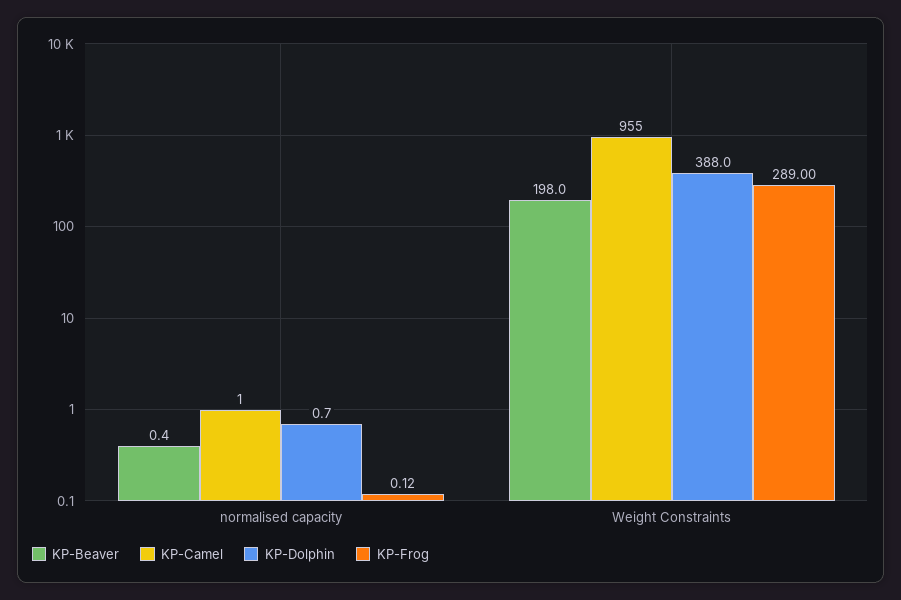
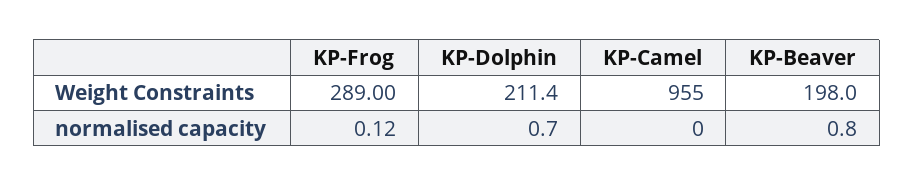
  {
    "KP-Beaver": {
-     "normalised capacity": 0.4,
+     "normalised capacity": 0.8,
      "Weight Constraints": 198
    },
    "KP-Camel": {
-     "normalised capacity": 1,
+     "normalised capacity": 0,
      "Weight Constraints": 955
    },
    "KP-Dolphin": {
      "normalised capacity": 0.7,
-     "Weight Constraints": 388
+     "Weight Constraints": 211.4
    },
    "KP-Frog": {
      "normalised capacity": 0.12,
      "Weight Constraints": 289
    }
  }

